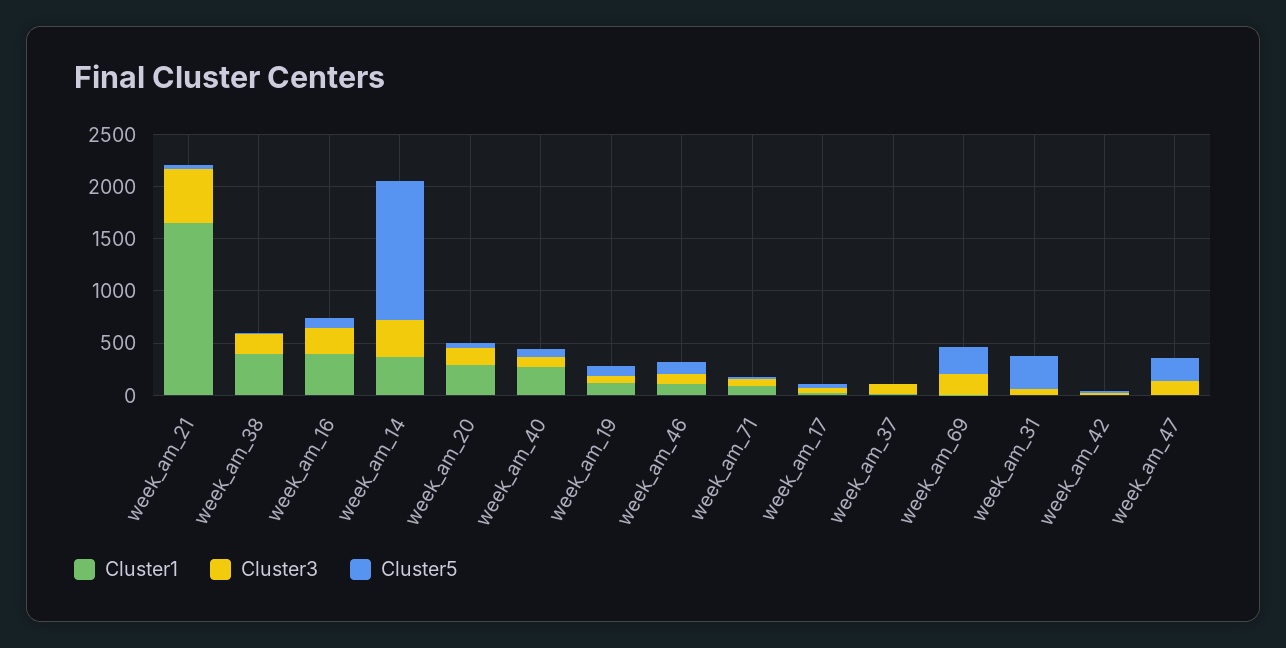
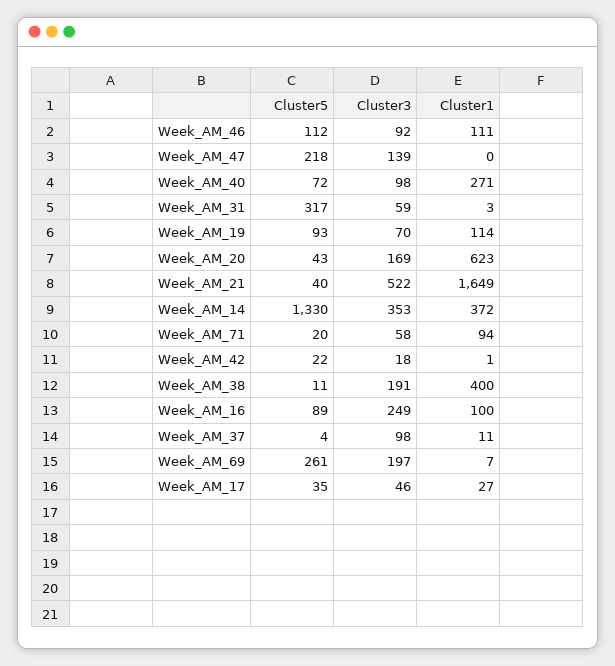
  {
    "Cluster1": {
      "week_am_21": 1649,
      "week_am_38": 400,
-     "week_am_16": 400,
+     "week_am_16": 100,
      "week_am_14": 372,
-     "week_am_20": 300,
+     "week_am_20": 623,
      "week_am_40": 271,
      "week_am_19": 114,
      "week_am_46": 111,
      "week_am_71": 94,
      "week_am_17": 27,
      "week_am_37": 11,
      "week_am_69": 7,
      "week_am_31": 3,
      "week_am_42": 1,
      "week_am_47": 0
    },
    "Cluster3": {
      "week_am_21": 522,
      "week_am_38": 191,
      "week_am_16": 249,
      "week_am_14": 353,
      "week_am_20": 169,
      "week_am_40": 98,
      "week_am_19": 70,
      "week_am_46": 92,
      "week_am_71": 58,
      "week_am_17": 46,
      "week_am_37": 98,
      "week_am_69": 197,
      "week_am_31": 59,
      "week_am_42": 18,
      "week_am_47": 139
    },
    "Cluster5": {
      "week_am_21": 40,
      "week_am_38": 11,
      "week_am_16": 89,
      "week_am_14": 1330,
      "week_am_20": 43,
      "week_am_40": 72,
      "week_am_19": 93,
      "week_am_46": 112,
      "week_am_71": 20,
      "week_am_17": 35,
      "week_am_37": 4,
      "week_am_69": 261,
      "week_am_31": 317,
      "week_am_42": 22,
      "week_am_47": 218
    }
  }

